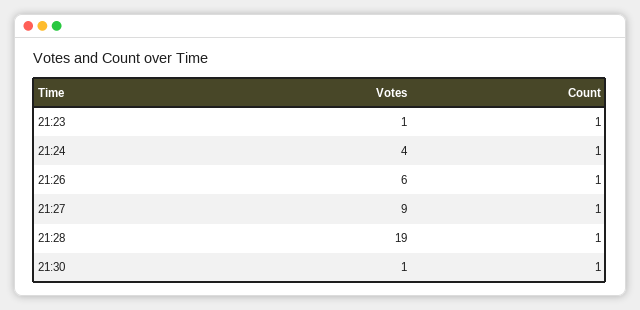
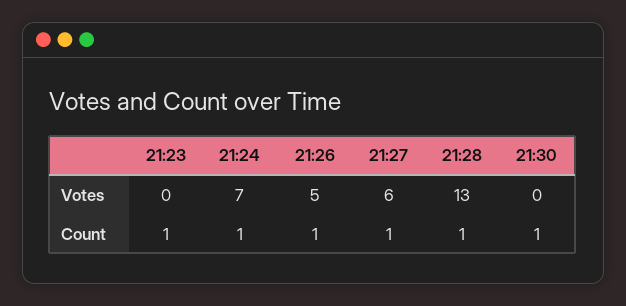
  {
    "Votes": {
-     "21:23": 1,
+     "21:23": 0,
-     "21:24": 4,
+     "21:24": 7,
-     "21:26": 6,
+     "21:26": 5,
-     "21:27": 9,
+     "21:27": 6,
-     "21:28": 19,
+     "21:28": 13,
-     "21:30": 1
+     "21:30": 0
    },
    "Count": {
      "21:23": 1,
      "21:24": 1,
      "21:26": 1,
      "21:27": 1,
      "21:28": 1,
      "21:30": 1
    }
  }

